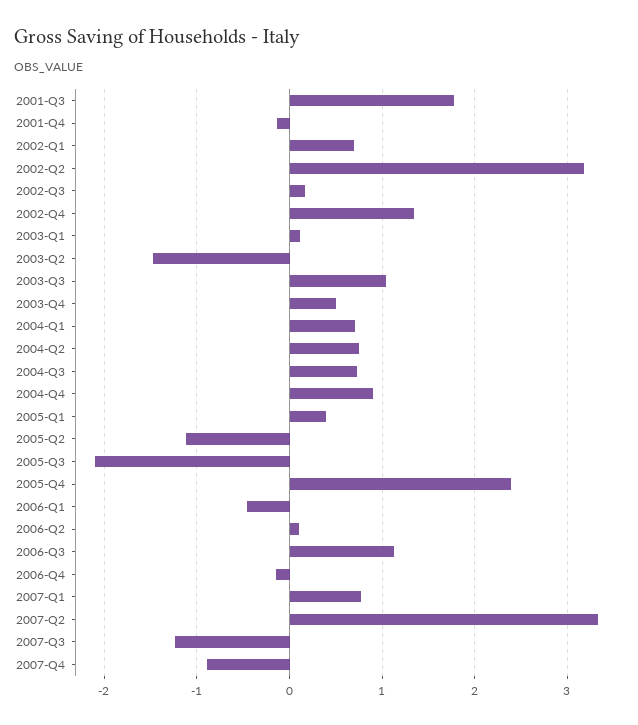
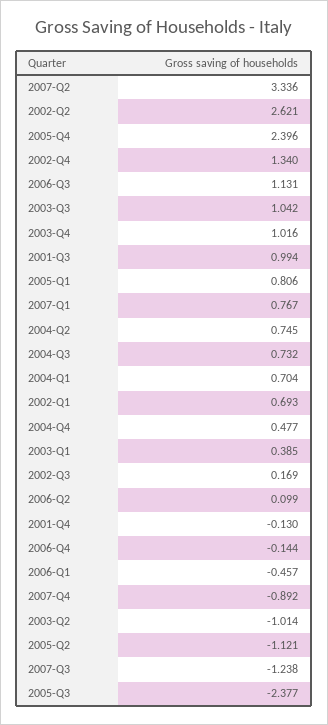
  {
-   "2001-Q3": 1.8,
+   "2001-Q3": 0.994,
    "2001-Q4": -0.13,
    "2002-Q1": 0.693,
-   "2002-Q2": 3.2,
+   "2002-Q2": 2.621,
    "2002-Q3": 0.169,
    "2002-Q4": 1.34,
-   "2003-Q1": 0.1,
+   "2003-Q1": 0.385,
-   "2003-Q2": -1.5,
+   "2003-Q2": -1.014,
    "2003-Q3": 1.042,
-   "2003-Q4": 0.5,
+   "2003-Q4": 1.016,
    "2004-Q1": 0.704,
    "2004-Q2": 0.745,
    "2004-Q3": 0.732,
-   "2004-Q4": 0.9,
+   "2004-Q4": 0.477,
-   "2005-Q1": 0.4,
+   "2005-Q1": 0.806,
    "2005-Q2": -1.121,
-   "2005-Q3": -2.1,
+   "2005-Q3": -2.377,
    "2005-Q4": 2.396,
    "2006-Q1": -0.457,
    "2006-Q2": 0.099,
    "2006-Q3": 1.131,
    "2006-Q4": -0.144,
    "2007-Q1": 0.767,
    "2007-Q2": 3.336,
    "2007-Q3": -1.238,
    "2007-Q4": -0.892
  }

